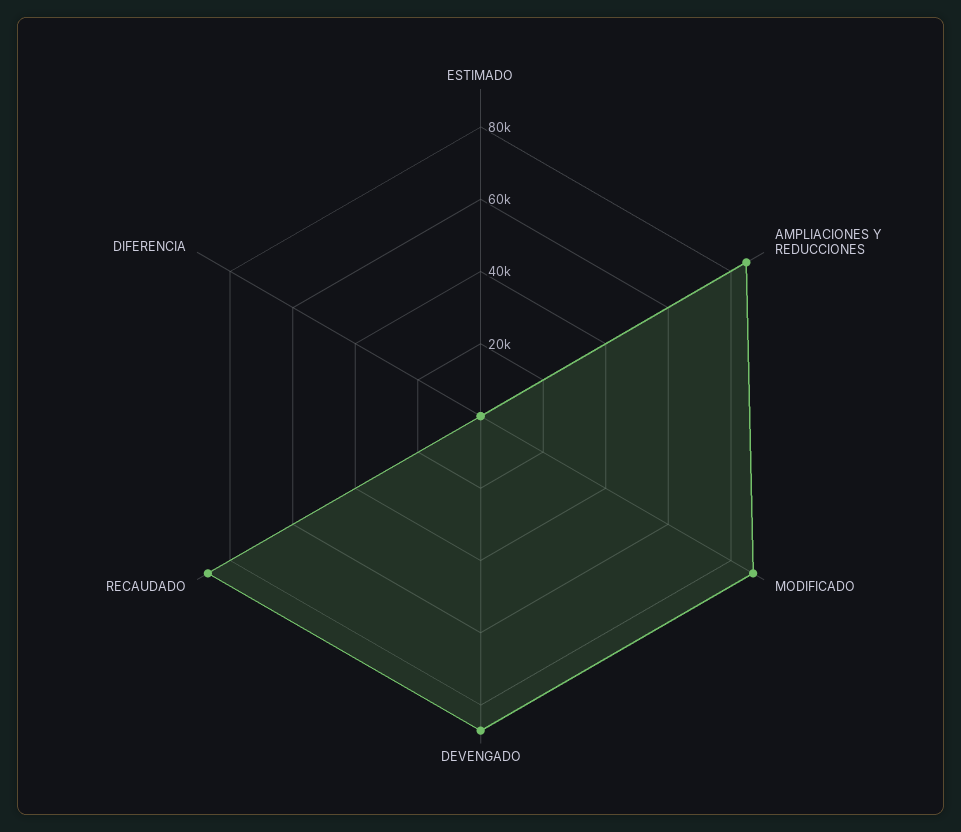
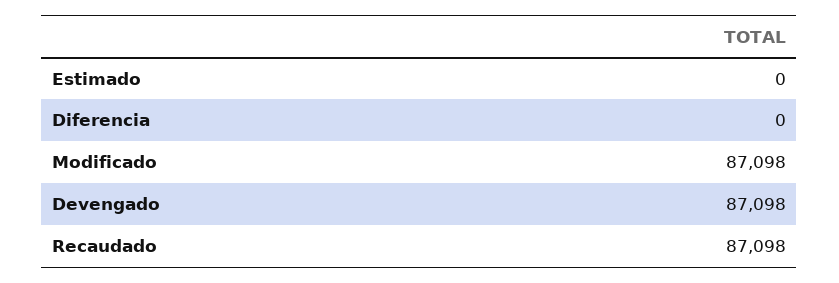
  {
    "ESTIMADO": 0,
-   "AMPLIACIONES Y REDUCCIONES": 85000,
    "MODIFICADO": 87098,
    "DEVENGADO": 87098,
    "RECAUDADO": 87098,
    "DIFERENCIA": 0
  }

